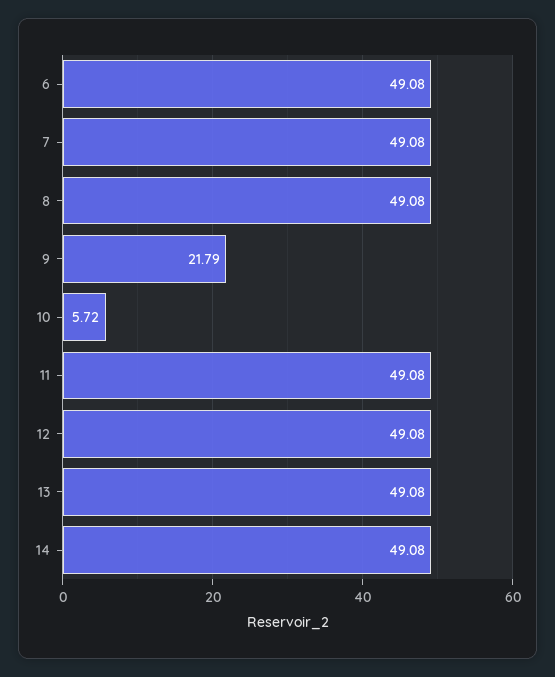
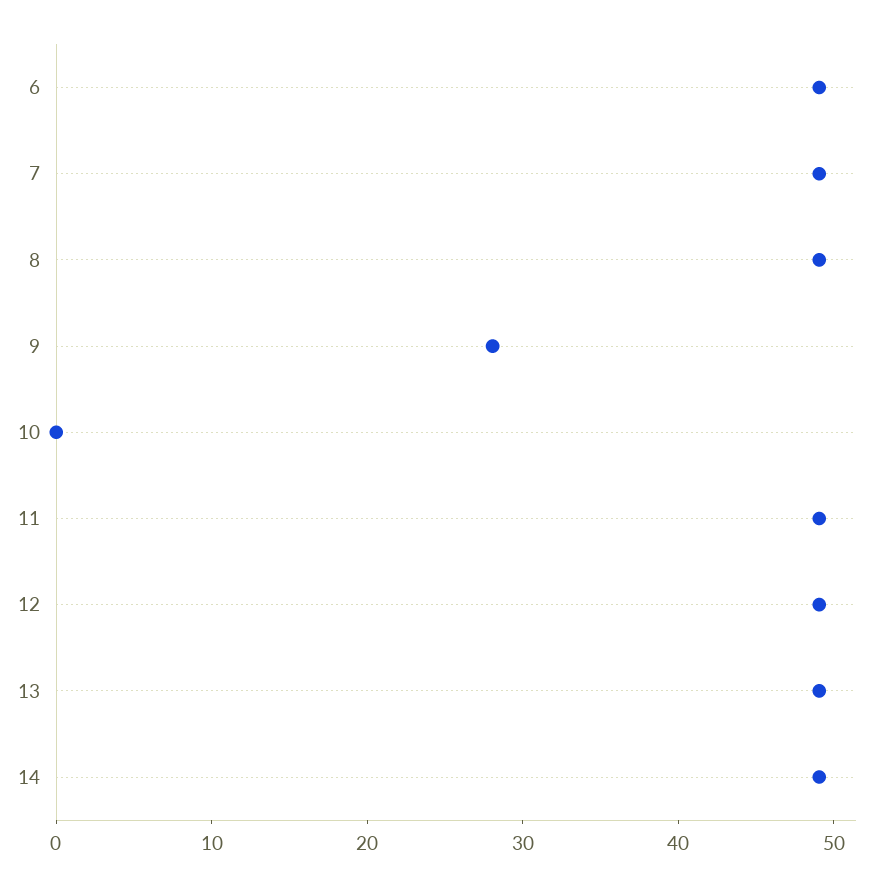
  {
    "6": 49.08,
    "7": 49.08,
    "8": 49.08,
-   "9": 21.79,
+   "9": 28,
-   "10": 5.72,
+   "10": 0,
    "11": 49.08,
    "12": 49.08,
    "13": 49.08,
    "14": 49.08
  }

